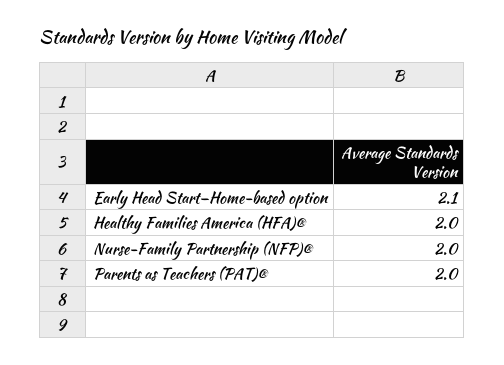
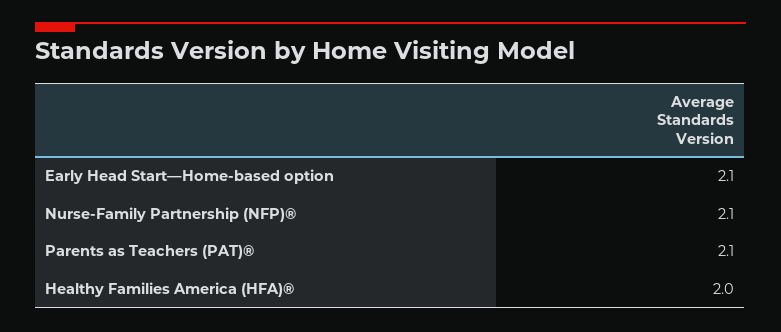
  {
    "Early Head Start—Home-based option": 2.1,
    "Healthy Families America (HFA)®": 2,
-   "Nurse-Family Partnership (NFP)®": 2,
+   "Nurse-Family Partnership (NFP)®": 2.1,
-   "Parents as Teachers (PAT)®": 2
+   "Parents as Teachers (PAT)®": 2.1
  }

